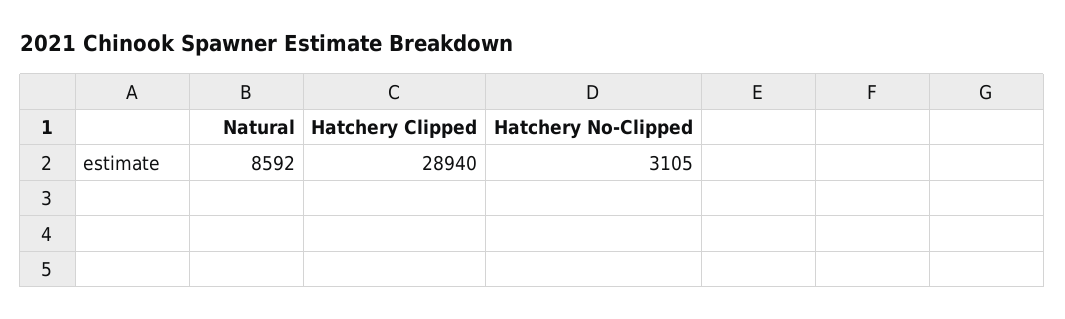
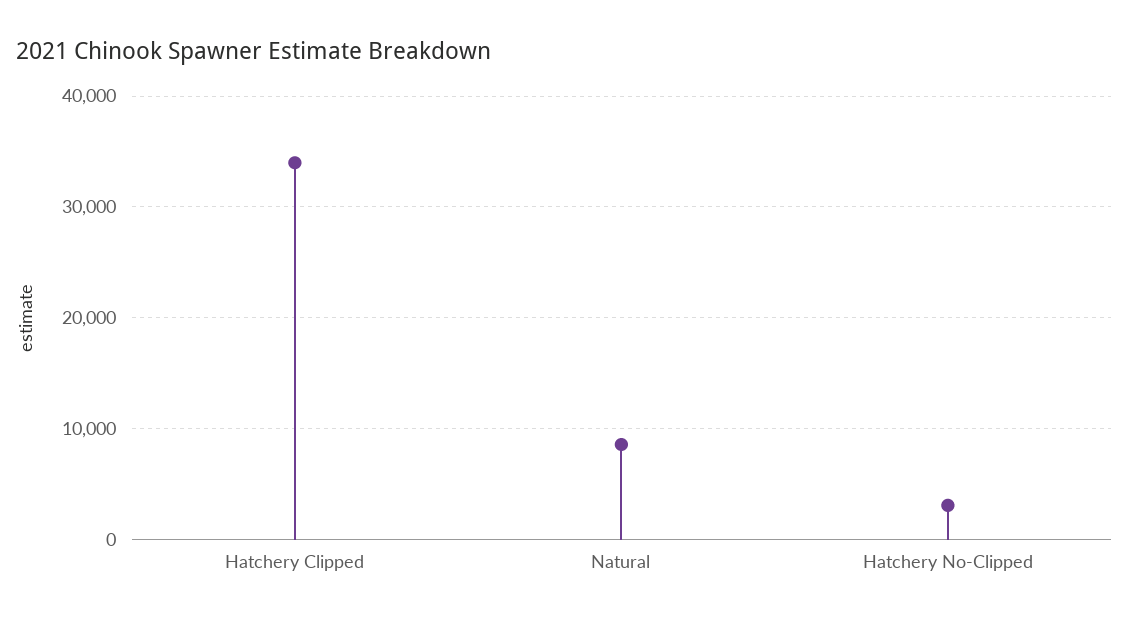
  {
    "Natural": 8592,
-   "Hatchery Clipped": 28940,
+   "Hatchery Clipped": 34000,
    "Hatchery No-Clipped": 3105
  }

